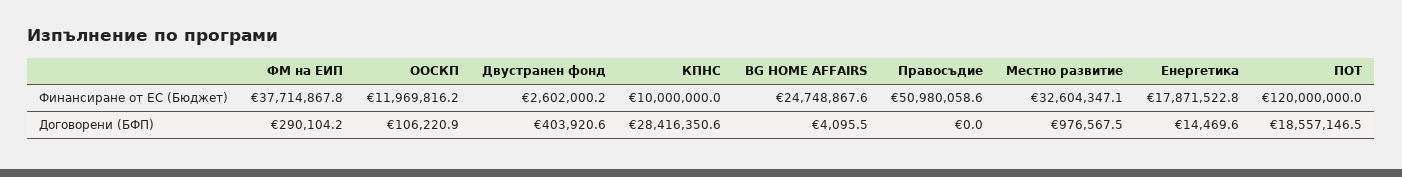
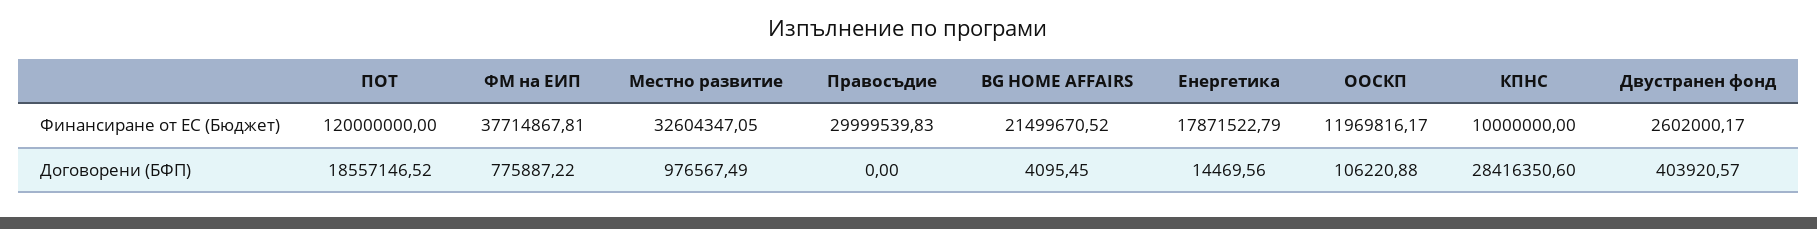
  {
    "ФМ на ЕИП": {
      "Финансиране от ЕС (Бюджет)": 37714867.81,
-     "Договорени (БФП)": 290104.2
+     "Договорени (БФП)": 775887.22
    },
    "ООСКП": {
      "Финансиране от ЕС (Бюджет)": 11969816.17,
      "Договорени (БФП)": 106220.88
    },
    "Двустранен фонд": {
      "Финансиране от ЕС (Бюджет)": 2602000.17,
      "Договорени (БФП)": 403920.57
    },
    "КПНС": {
      "Финансиране от ЕС (Бюджет)": 10000000,
      "Договорени (БФП)": 28416350.6
    },
    "BG HOME AFFAIRS": {
-     "Финансиране от ЕС (Бюджет)": 24748867.6,
+     "Финансиране от ЕС (Бюджет)": 21499670.52,
      "Договорени (БФП)": 4095.45
    },
    "Правосъдие": {
-     "Финансиране от ЕС (Бюджет)": 50980058.6,
+     "Финансиране от ЕС (Бюджет)": 29999539.83,
      "Договорени (БФП)": 0
    },
    "Местно развитие": {
      "Финансиране от ЕС (Бюджет)": 32604347.05,
      "Договорени (БФП)": 976567.49
    },
    "Енергетика": {
      "Финансиране от ЕС (Бюджет)": 17871522.79,
      "Договорени (БФП)": 14469.56
    },
    "ПОТ": {
      "Финансиране от ЕС (Бюджет)": 120000000,
      "Договорени (БФП)": 18557146.52
    }
  }

